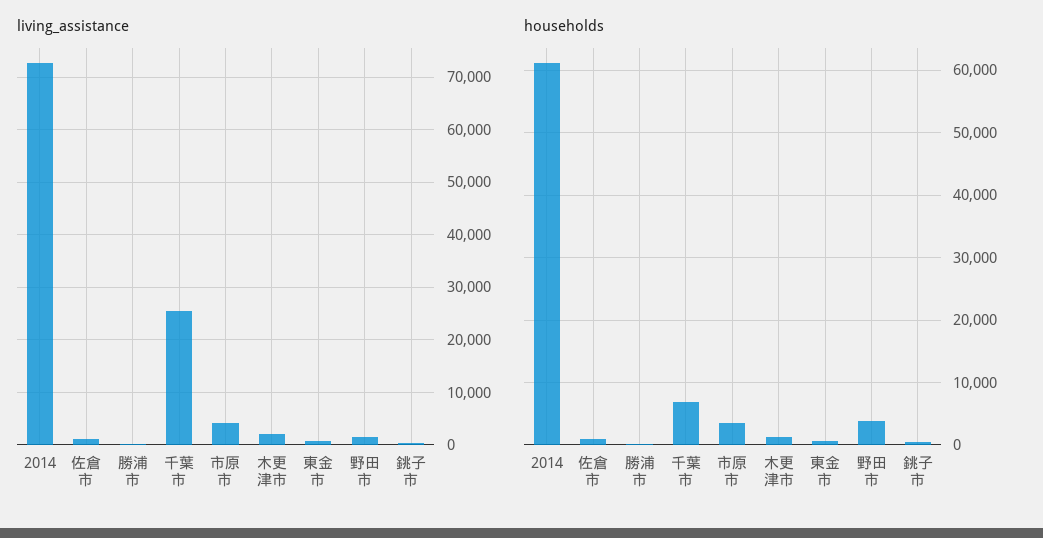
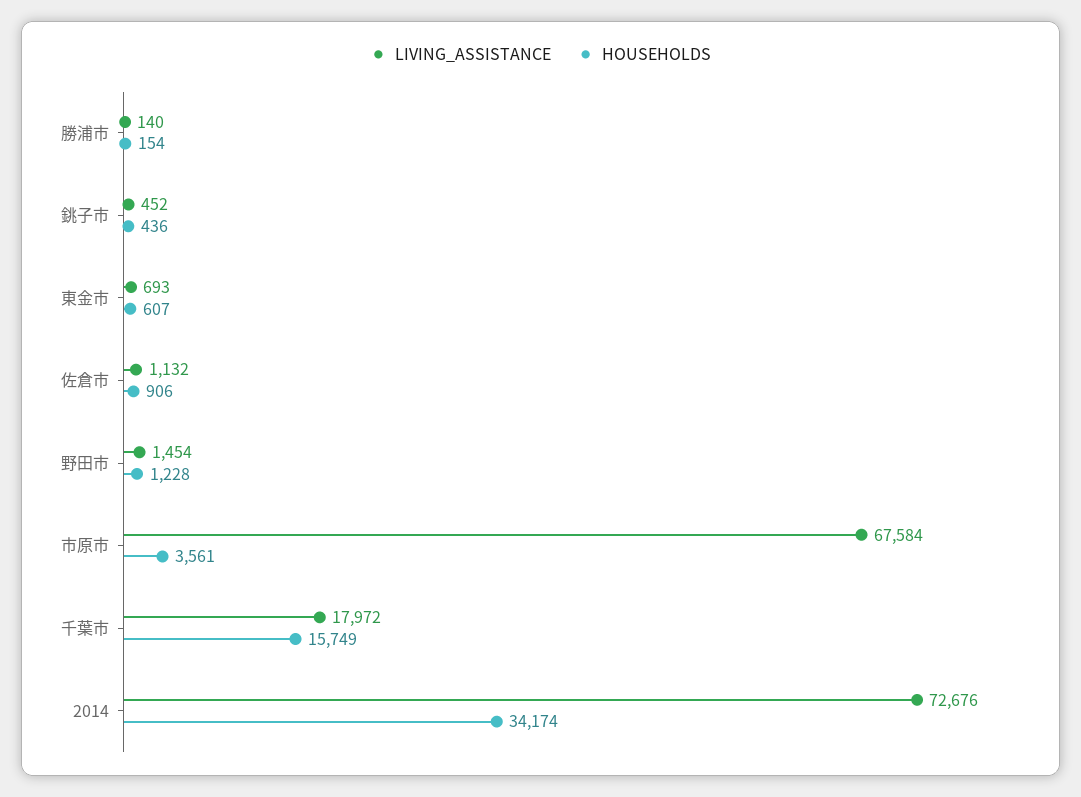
  {
    "living_assistance": {
      "2014": 72676,
      "佐倉市": 1132,
      "勝浦市": 140,
-     "千葉市": 26000,
+     "千葉市": 17972,
-     "市原市": 4000,
+     "市原市": 67584,
-     "木更津市": 2000,
      "東金市": 693,
      "野田市": 1454,
      "銚子市": 452
    },
    "households": {
-     "2014": 61000,
+     "2014": 34174,
      "佐倉市": 906,
      "勝浦市": 154,
-     "千葉市": 7000,
+     "千葉市": 15749,
      "市原市": 3561,
-     "木更津市": 1000,
      "東金市": 607,
-     "野田市": 4000,
+     "野田市": 1228,
      "銚子市": 436
    }
  }

